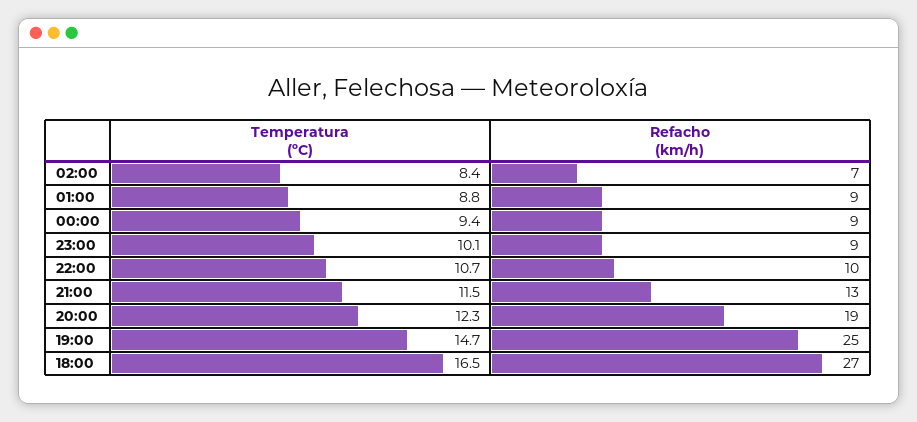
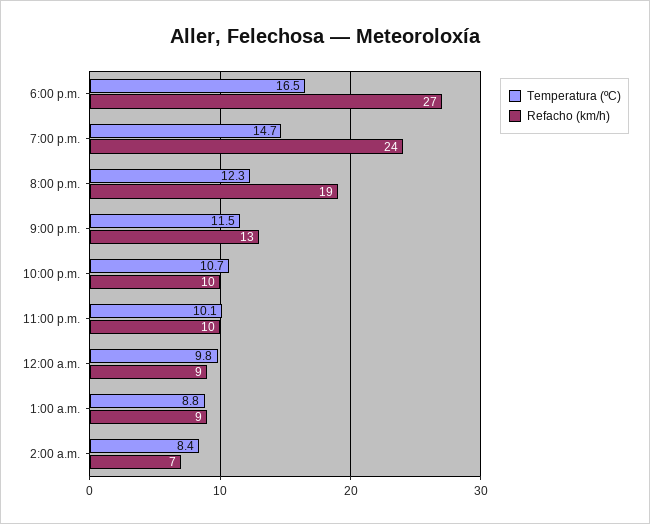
  {
    "Temperatura (ºC)": {
      "02:00": 8.4,
      "01:00": 8.8,
-     "00:00": 9.4,
+     "00:00": 9.8,
      "23:00": 10.1,
      "22:00": 10.7,
      "21:00": 11.5,
      "20:00": 12.3,
      "19:00": 14.7,
      "18:00": 16.5
    },
    "Refacho (km/h)": {
      "02:00": 7,
      "01:00": 9,
      "00:00": 9,
-     "23:00": 9,
+     "23:00": 10,
      "22:00": 10,
      "21:00": 13,
      "20:00": 19,
-     "19:00": 25,
+     "19:00": 24,
      "18:00": 27
    }
  }

